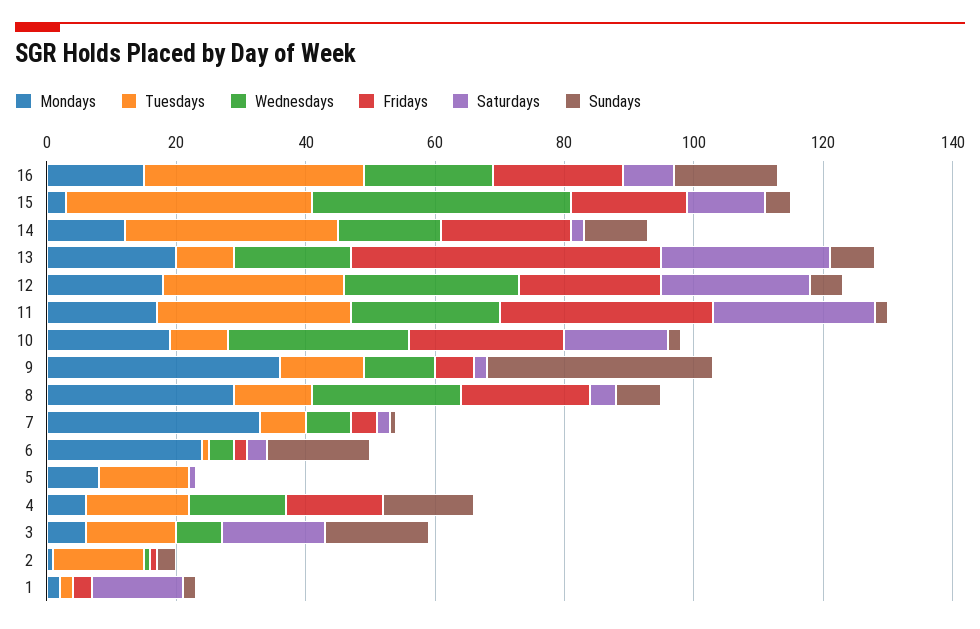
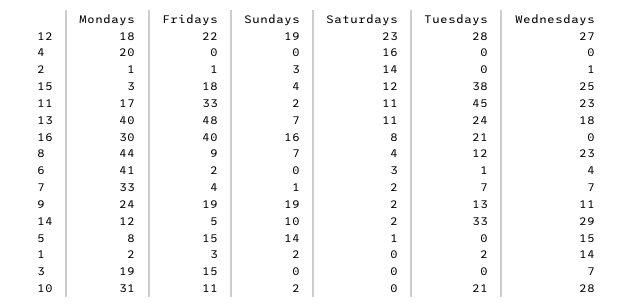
  {
    "Mondays": {
-     "16": 15,
+     "16": 30,
      "15": 3,
      "14": 12,
-     "13": 20,
+     "13": 40,
      "12": 18,
      "11": 17,
-     "10": 20,
+     "10": 31,
-     "9": 35,
+     "9": 24,
-     "8": 30,
+     "8": 44,
      "7": 33,
-     "6": 25,
+     "6": 41,
      "5": 8,
-     "4": 5,
+     "4": 20,
-     "3": 5,
+     "3": 19,
      "2": 1,
      "1": 2
    },
    "Tuesdays": {
-     "16": 35,
+     "16": 21,
      "15": 38,
      "14": 33,
-     "13": 10,
+     "13": 24,
      "12": 28,
-     "11": 30,
+     "11": 45,
-     "10": 10,
+     "10": 21,
      "9": 13,
      "8": 12,
      "7": 7,
      "6": 1,
-     "5": 15,
+     "5": 0,
-     "4": 15,
+     "4": 0,
-     "3": 15,
+     "3": 0,
-     "2": 15,
+     "2": 0,
      "1": 2
    },
    "Wednesdays": {
-     "16": 20,
+     "16": 0,
-     "15": 40,
+     "15": 25,
-     "14": 15,
+     "14": 29,
      "13": 18,
      "12": 27,
      "11": 23,
      "10": 28,
      "9": 11,
      "8": 23,
      "7": 7,
      "6": 4,
-     "5": 0,
+     "5": 15,
-     "4": 15,
+     "4": 0,
      "3": 7,
      "2": 1,
-     "1": 0
+     "1": 14
    },
    "Fridays": {
-     "16": 20,
+     "16": 40,
      "15": 18,
-     "14": 20,
+     "14": 5,
      "13": 48,
      "12": 22,
      "11": 33,
-     "10": 25,
+     "10": 11,
-     "9": 5,
+     "9": 19,
-     "8": 20,
+     "8": 9,
      "7": 4,
      "6": 2,
-     "5": 0,
+     "5": 15,
-     "4": 15,
+     "4": 0,
-     "3": 0,
+     "3": 15,
      "2": 1,
      "1": 3
    },
    "Saturdays": {
      "16": 8,
      "15": 12,
      "14": 2,
-     "13": 25,
+     "13": 11,
      "12": 23,
-     "11": 25,
+     "11": 11,
-     "10": 15,
+     "10": 0,
      "9": 2,
      "8": 4,
      "7": 2,
      "6": 3,
      "5": 1,
-     "4": 0,
+     "4": 16,
-     "3": 15,
+     "3": 0,
-     "2": 0,
+     "2": 14,
-     "1": 15
+     "1": 0
    },
    "Sundays": {
      "16": 16,
      "15": 4,
      "14": 10,
      "13": 7,
-     "12": 5,
+     "12": 19,
      "11": 2,
      "10": 2,
-     "9": 35,
+     "9": 19,
      "8": 7,
      "7": 1,
-     "6": 15,
+     "6": 0,
-     "5": 0,
+     "5": 14,
-     "4": 15,
+     "4": 0,
-     "3": 15,
+     "3": 0,
      "2": 3,
      "1": 2
    }
  }

